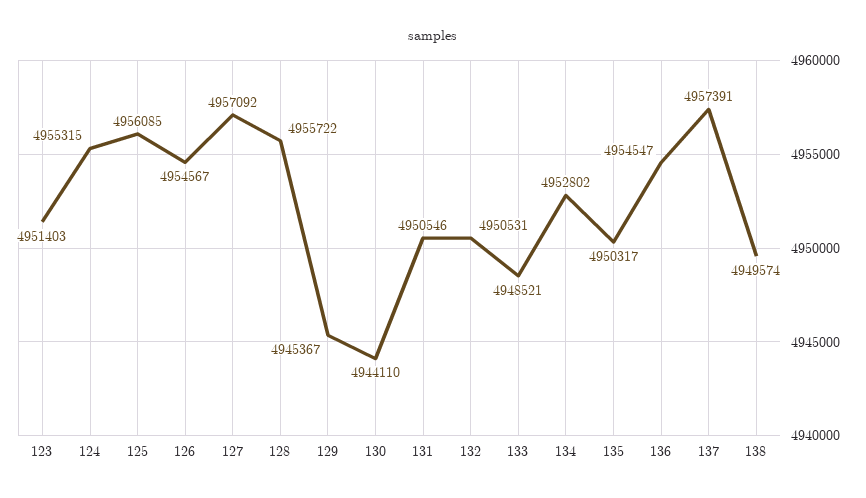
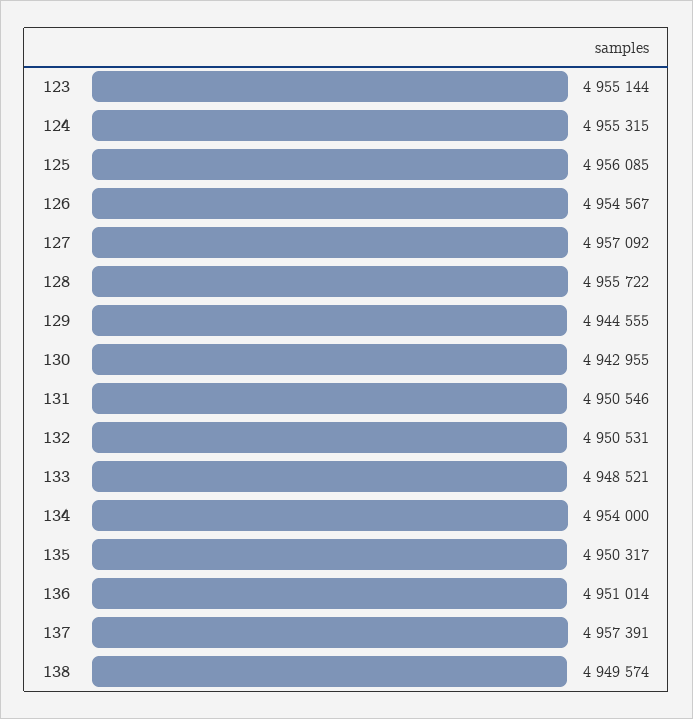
  {
-   "123": 4951403,
+   "123": 4955144,
    "124": 4955315,
    "125": 4956085,
    "126": 4954567,
    "127": 4957092,
    "128": 4955722,
-   "129": 4945367,
+   "129": 4944555,
-   "130": 4944110,
+   "130": 4942955,
    "131": 4950546,
    "132": 4950531,
    "133": 4948521,
-   "134": 4952802,
+   "134": 4954000,
    "135": 4950317,
-   "136": 4954547,
+   "136": 4951014,
    "137": 4957391,
    "138": 4949574
  }

